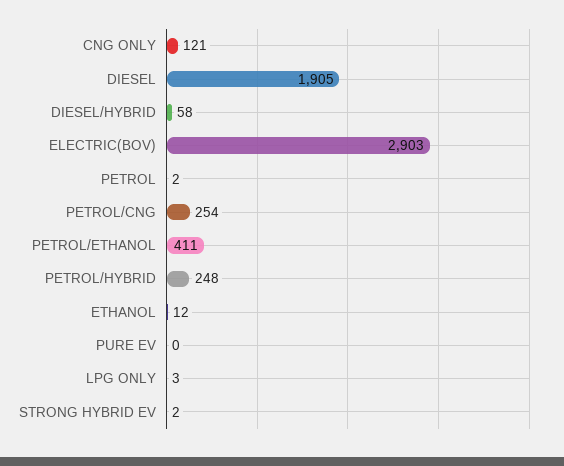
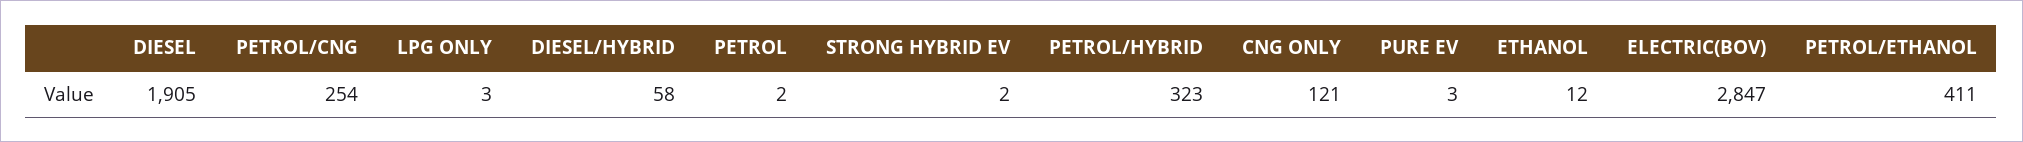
  {
    "CNG ONLY": 121,
    "DIESEL": 1905,
    "DIESEL/HYBRID": 58,
-   "ELECTRIC(BOV)": 2903,
+   "ELECTRIC(BOV)": 2847,
    "PETROL": 2,
    "PETROL/CNG": 254,
    "PETROL/ETHANOL": 411,
-   "PETROL/HYBRID": 248,
+   "PETROL/HYBRID": 323,
    "ETHANOL": 12,
-   "PURE EV": 0,
+   "PURE EV": 3,
    "LPG ONLY": 3,
    "STRONG HYBRID EV": 2
  }

